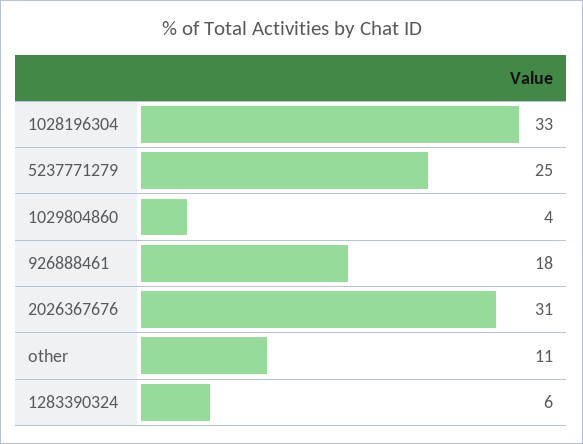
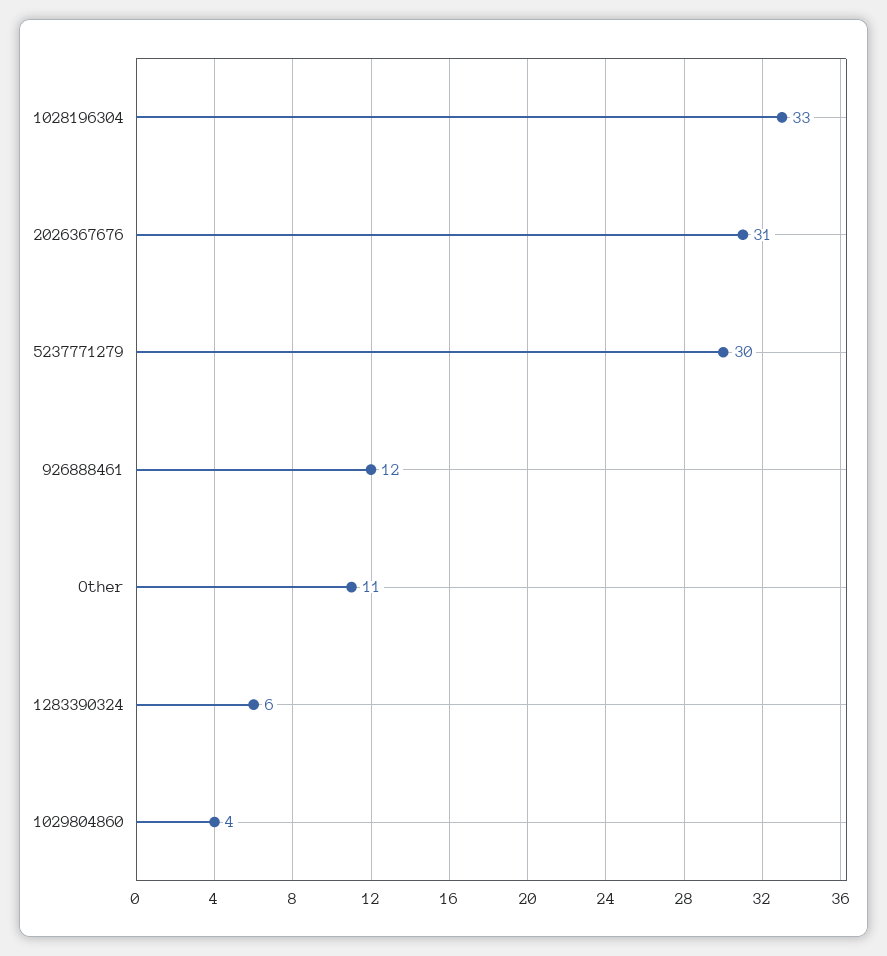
  {
    "1028196304": 33,
-   "5237771279": 25,
+   "5237771279": 30,
    "1029804860": 4,
-   "926888461": 18,
+   "926888461": 12,
    "2026367676": 31,
    "other": 11,
    "1283390324": 6
  }

